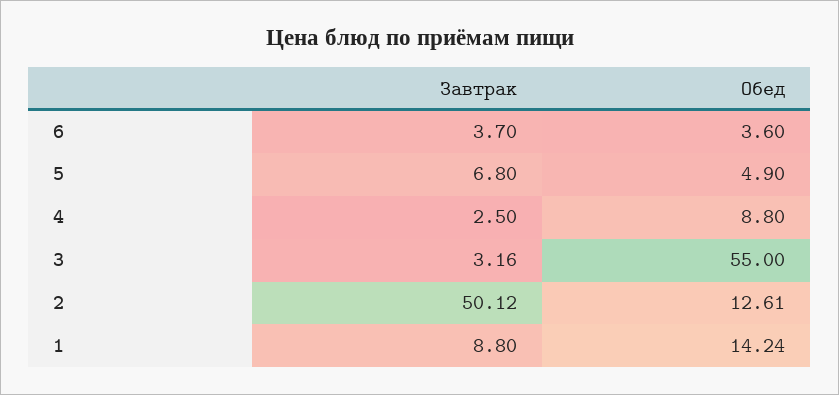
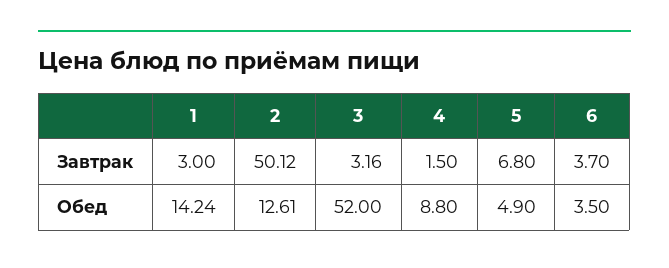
  {
    "Завтрак": {
      "6": 3.7,
      "5": 6.8,
-     "4": 2.5,
+     "4": 1.5,
      "3": 3.16,
      "2": 50.12,
-     "1": 8.8
+     "1": 3
    },
    "Обед": {
-     "6": 3.6,
+     "6": 3.5,
      "5": 4.9,
      "4": 8.8,
-     "3": 55,
+     "3": 52,
      "2": 12.61,
      "1": 14.24
    }
  }

